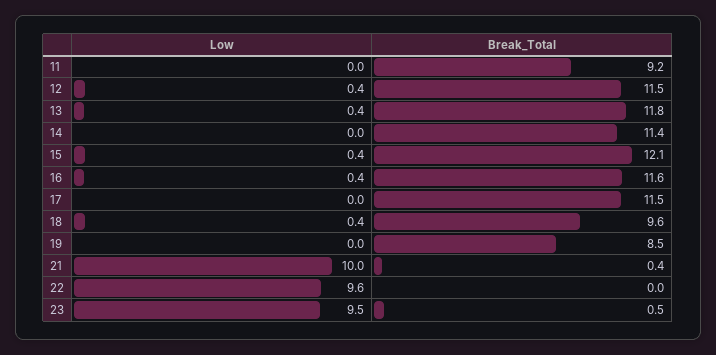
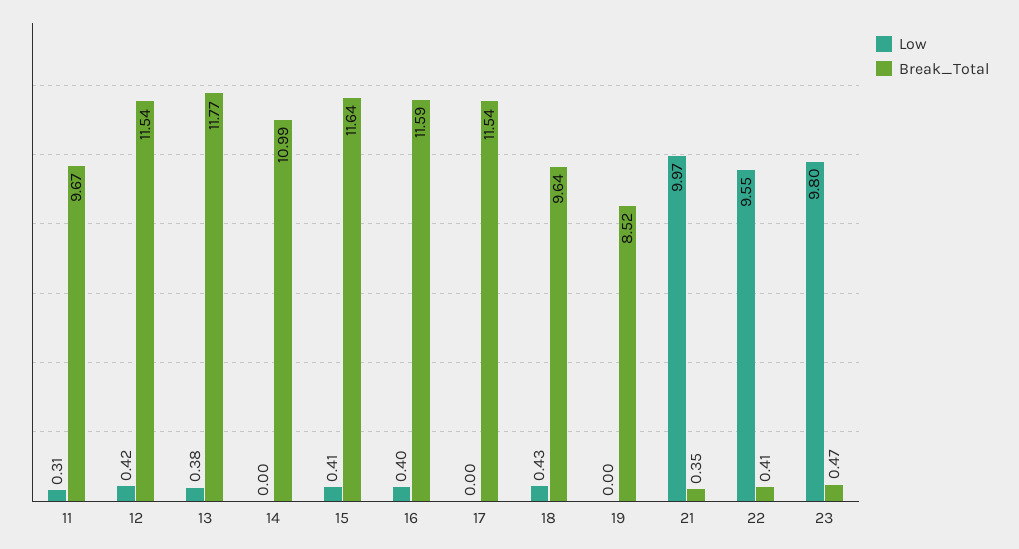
  {
    "Low": {
-     "11": 0,
+     "11": 0.31,
      "12": 0.42,
      "13": 0.38,
      "14": 0,
      "15": 0.41,
      "16": 0.4,
      "17": 0,
      "18": 0.43,
      "19": 0,
      "21": 9.97,
      "22": 9.55,
-     "23": 9.5
+     "23": 9.8
    },
    "Break_Total": {
-     "11": 9.2,
+     "11": 9.67,
      "12": 11.54,
      "13": 11.77,
-     "14": 11.4,
+     "14": 10.99,
-     "15": 12.1,
+     "15": 11.64,
      "16": 11.59,
      "17": 11.54,
      "18": 9.64,
      "19": 8.52,
      "21": 0.35,
-     "22": 0,
+     "22": 0.41,
      "23": 0.47
    }
  }

